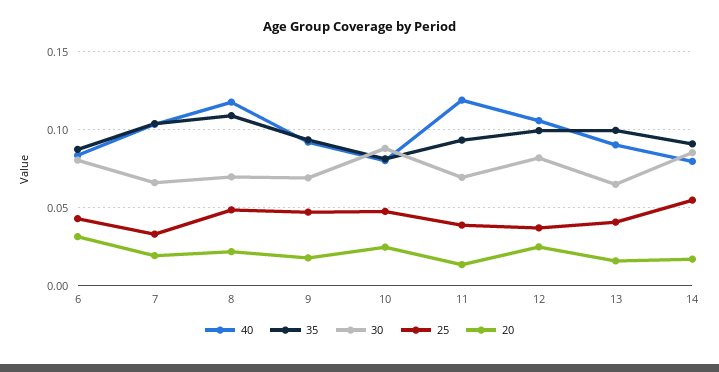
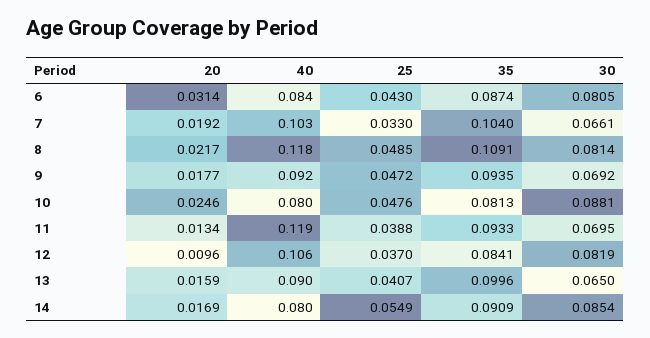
  {
    "40": {
      "6": 0.084,
      "7": 0.103,
      "8": 0.118,
      "9": 0.092,
      "10": 0.08,
      "11": 0.119,
      "12": 0.106,
      "13": 0.09,
      "14": 0.08
    },
    "35": {
      "6": 0.0874,
      "7": 0.104,
      "8": 0.1091,
      "9": 0.0935,
      "10": 0.0813,
      "11": 0.0933,
-     "12": 0.1,
+     "12": 0.0841,
      "13": 0.0996,
      "14": 0.0909
    },
    "30": {
      "6": 0.0805,
      "7": 0.0661,
-     "8": 0.07,
+     "8": 0.0814,
      "9": 0.0692,
      "10": 0.0881,
      "11": 0.0695,
      "12": 0.0819,
      "13": 0.065,
      "14": 0.0854
    },
    "25": {
      "6": 0.043,
      "7": 0.033,
      "8": 0.0485,
      "9": 0.0472,
      "10": 0.0476,
      "11": 0.0388,
      "12": 0.037,
      "13": 0.0407,
      "14": 0.0549
    },
    "20": {
      "6": 0.0314,
      "7": 0.0192,
      "8": 0.0217,
      "9": 0.0177,
      "10": 0.0246,
      "11": 0.0134,
-     "12": 0.025,
+     "12": 0.0096,
      "13": 0.0159,
      "14": 0.0169
    }
  }

